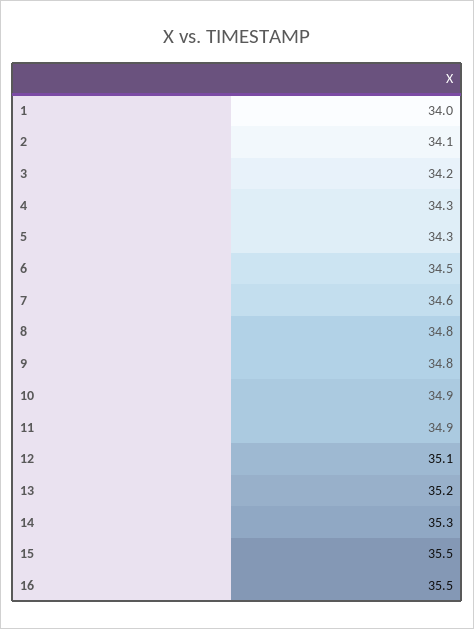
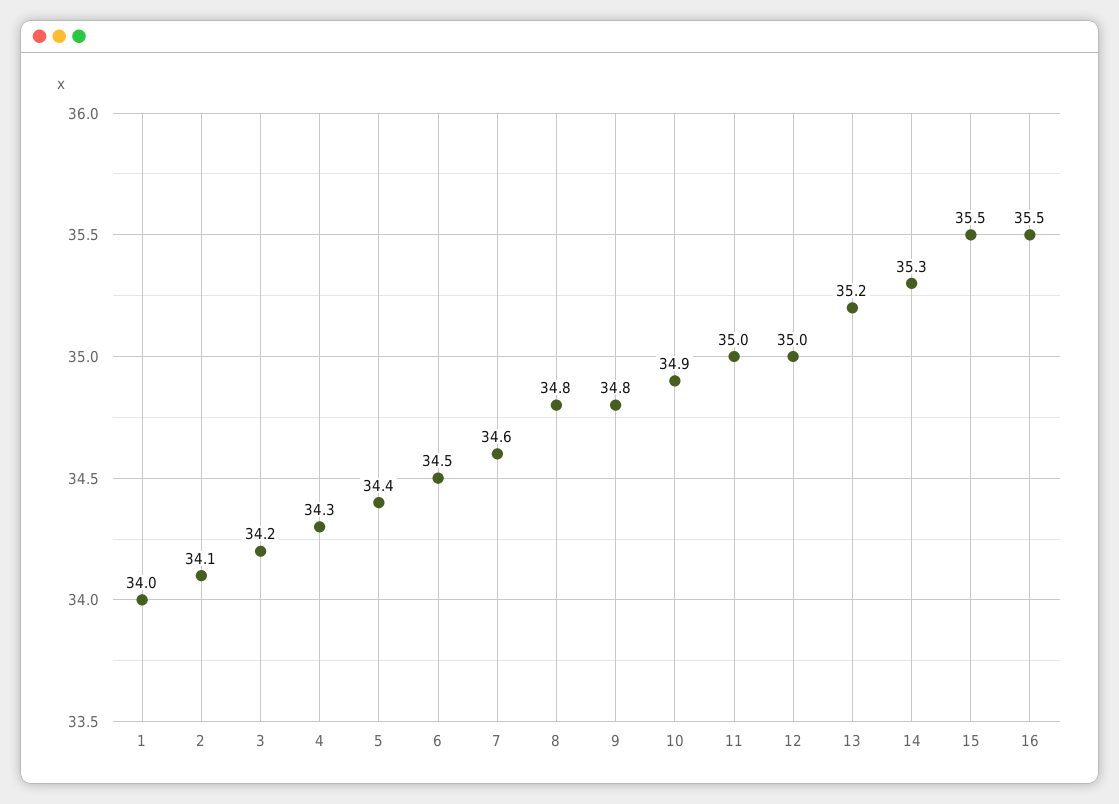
  {
    "1": 34,
    "2": 34.1,
    "3": 34.2,
    "4": 34.3,
-   "5": 34.3,
+   "5": 34.4,
    "6": 34.5,
    "7": 34.6,
    "8": 34.8,
    "9": 34.8,
    "10": 34.9,
-   "11": 34.9,
+   "11": 35,
-   "12": 35.1,
+   "12": 35,
    "13": 35.2,
    "14": 35.3,
    "15": 35.5,
    "16": 35.5
  }

